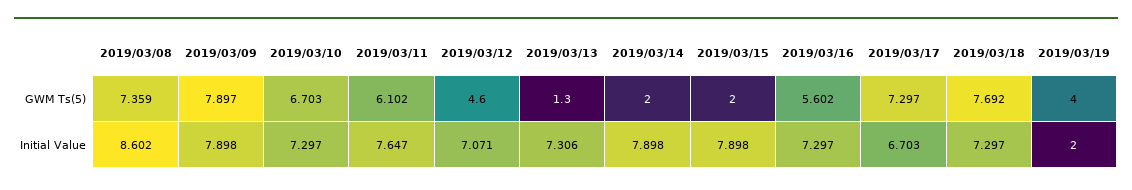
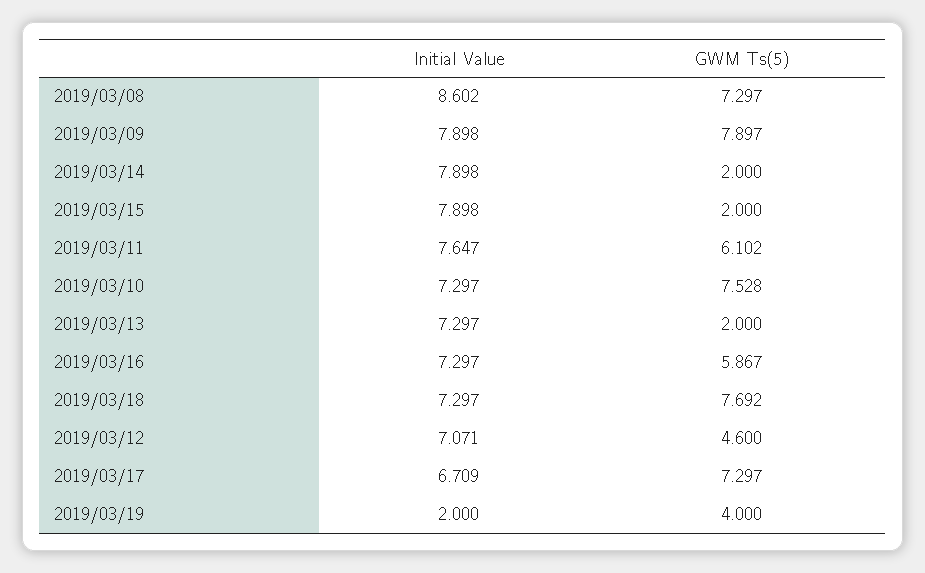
  {
    "2019/03/08": {
-     "GWM Ts(5)": 7.359,
+     "GWM Ts(5)": 7.297,
      "Initial Value": 8.602
    },
    "2019/03/09": {
      "GWM Ts(5)": 7.897,
      "Initial Value": 7.898
    },
    "2019/03/10": {
-     "GWM Ts(5)": 6.703,
+     "GWM Ts(5)": 7.528,
      "Initial Value": 7.297
    },
    "2019/03/11": {
      "GWM Ts(5)": 6.102,
      "Initial Value": 7.647
    },
    "2019/03/12": {
      "GWM Ts(5)": 4.6,
      "Initial Value": 7.071
    },
    "2019/03/13": {
-     "GWM Ts(5)": 1.3,
+     "GWM Ts(5)": 2,
-     "Initial Value": 7.306
+     "Initial Value": 7.297
    },
    "2019/03/14": {
      "GWM Ts(5)": 2,
      "Initial Value": 7.898
    },
    "2019/03/15": {
      "GWM Ts(5)": 2,
      "Initial Value": 7.898
    },
    "2019/03/16": {
-     "GWM Ts(5)": 5.602,
+     "GWM Ts(5)": 5.867,
      "Initial Value": 7.297
    },
    "2019/03/17": {
      "GWM Ts(5)": 7.297,
-     "Initial Value": 6.703
+     "Initial Value": 6.709
    },
    "2019/03/18": {
      "GWM Ts(5)": 7.692,
      "Initial Value": 7.297
    },
    "2019/03/19": {
      "GWM Ts(5)": 4,
      "Initial Value": 2
    }
  }

